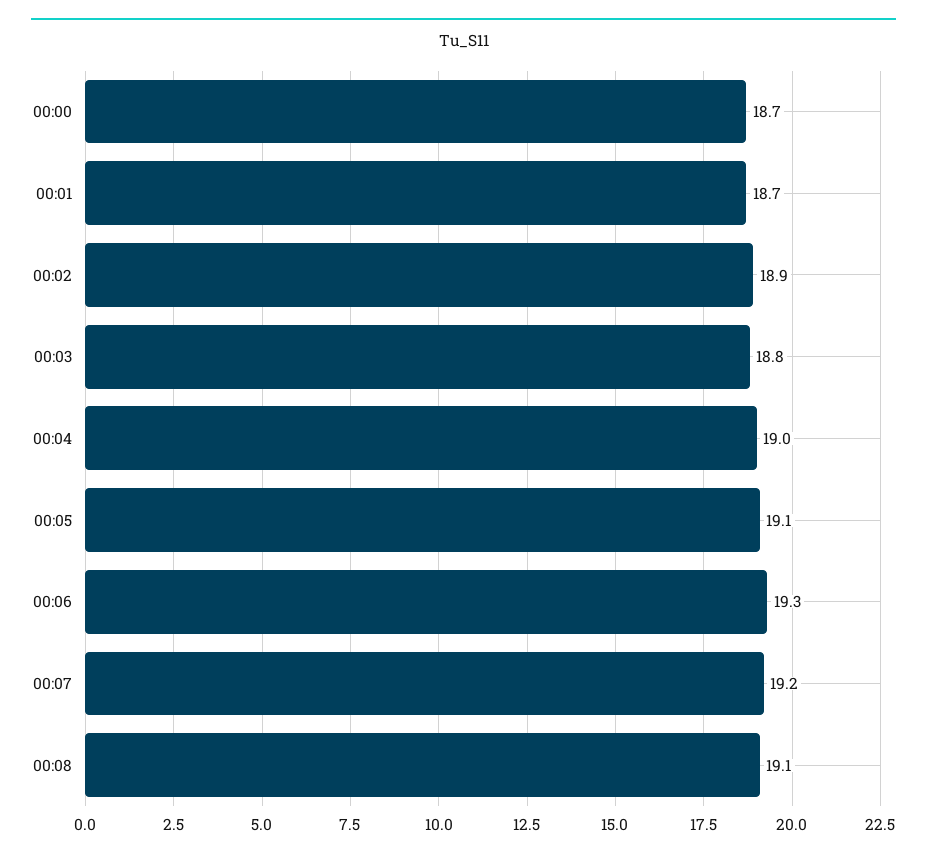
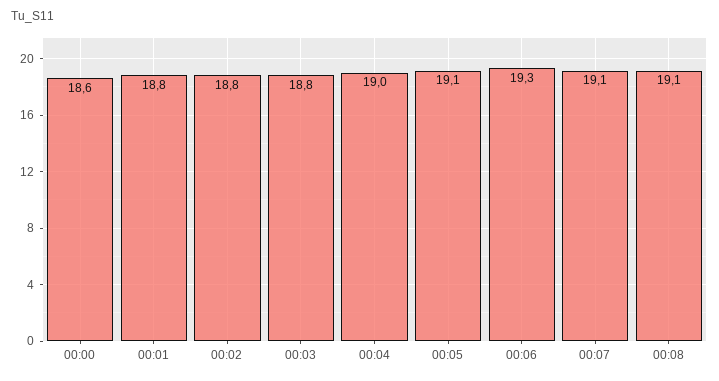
  {
-   "00:00": 18.7,
+   "00:00": 18.6,
-   "00:01": 18.7,
+   "00:01": 18.8,
-   "00:02": 18.9,
+   "00:02": 18.8,
    "00:03": 18.8,
    "00:04": 19,
    "00:05": 19.1,
    "00:06": 19.3,
-   "00:07": 19.2,
+   "00:07": 19.1,
    "00:08": 19.1
  }

